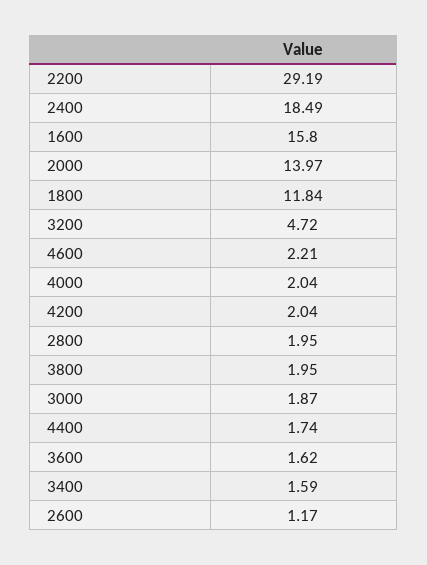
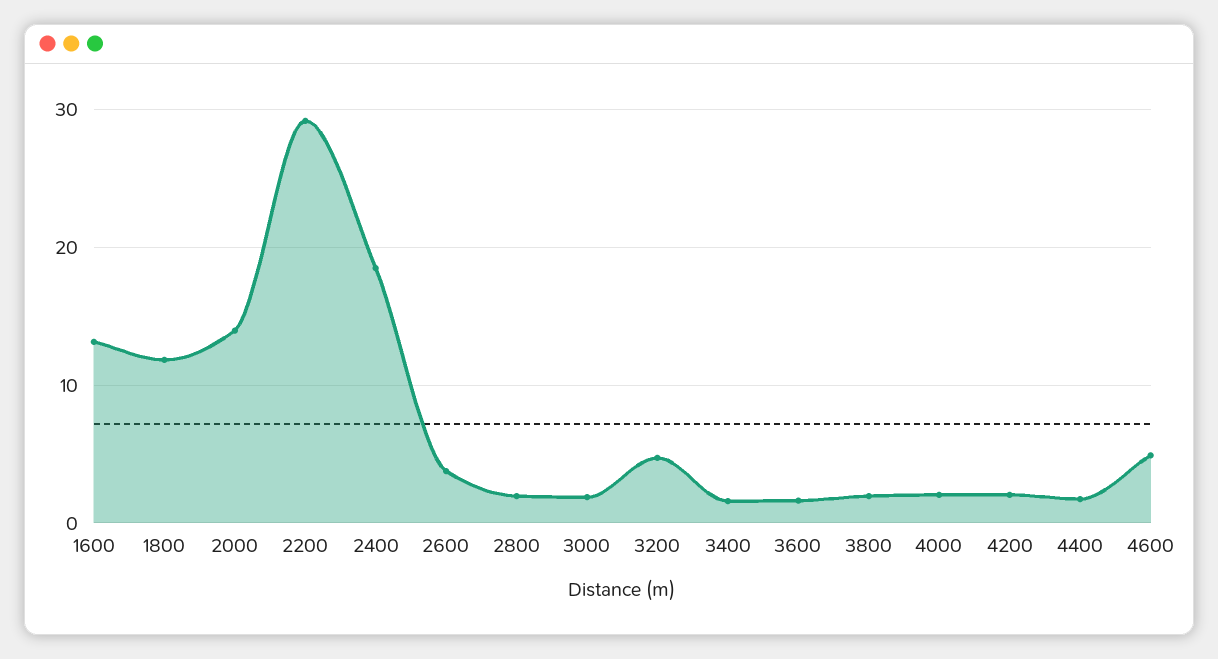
  {
    "2200": 29.19,
    "2400": 18.49,
-   "1600": 15.8,
+   "1600": 13,
    "2000": 13.97,
    "1800": 11.84,
    "3200": 4.72,
-   "4600": 2.21,
+   "4600": 5,
    "4000": 2.04,
    "4200": 2.04,
    "2800": 1.95,
    "3800": 1.95,
    "3000": 1.87,
    "4400": 1.74,
    "3600": 1.62,
    "3400": 1.59,
-   "2600": 1.17
+   "2600": 4
  }

